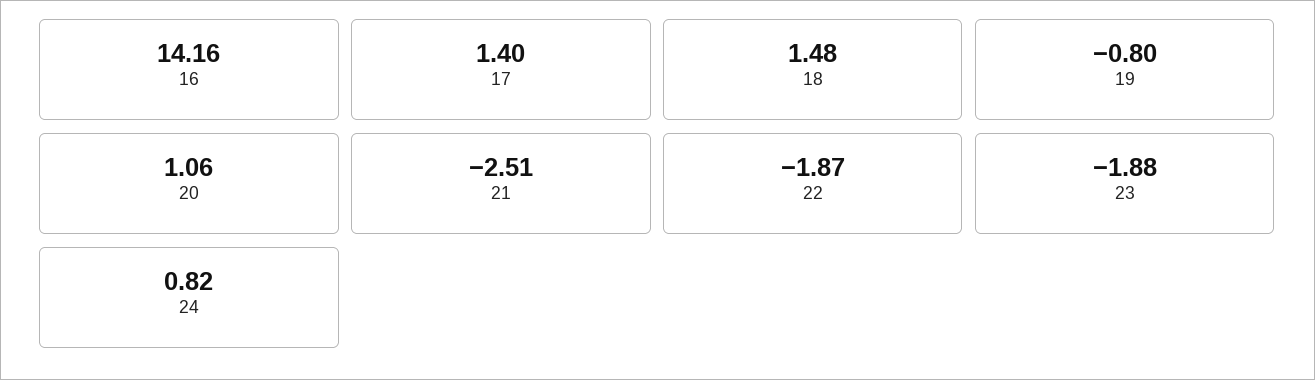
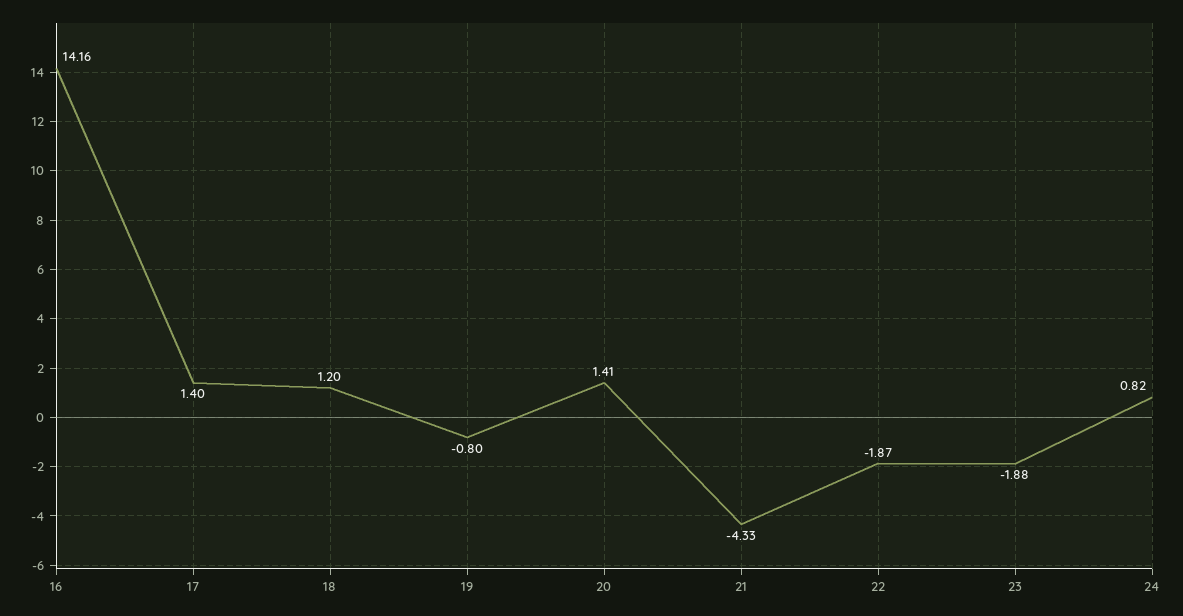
  {
    "16": 14.16,
    "17": 1.4,
-   "18": 1.48,
+   "18": 1.2,
    "19": -0.8,
-   "20": 1.06,
+   "20": 1.41,
-   "21": -2.51,
+   "21": -4.33,
    "22": -1.87,
    "23": -1.88,
    "24": 0.82
  }

